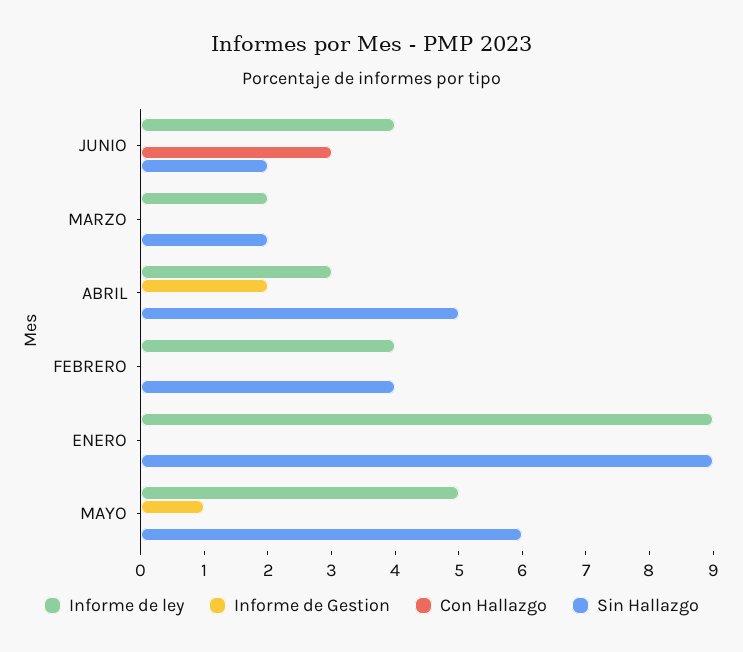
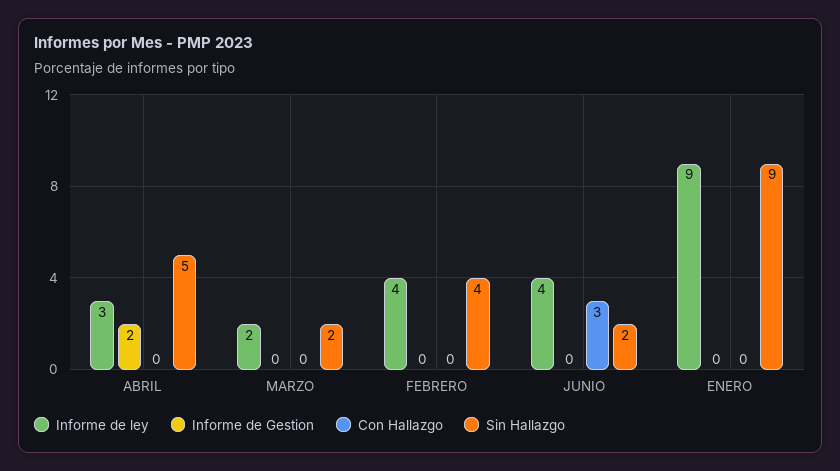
  {
    "Informe de ley": {
      "JUNIO": 4,
      "MARZO": 2,
      "ABRIL": 3,
      "FEBRERO": 4,
-     "ENERO": 9,
+     "ENERO": 9
-     "MAYO": 5
    },
    "Informe de Gestion": {
      "JUNIO": 0,
      "MARZO": 0,
      "ABRIL": 2,
      "FEBRERO": 0,
-     "ENERO": 0,
+     "ENERO": 0
-     "MAYO": 1
    },
    "Con Hallazgo": {
      "JUNIO": 3,
      "MARZO": 0,
      "ABRIL": 0,
      "FEBRERO": 0,
-     "ENERO": 0,
+     "ENERO": 0
-     "MAYO": 0
    },
    "Sin Hallazgo": {
      "JUNIO": 2,
      "MARZO": 2,
      "ABRIL": 5,
      "FEBRERO": 4,
-     "ENERO": 9,
+     "ENERO": 9
-     "MAYO": 6
    }
  }

